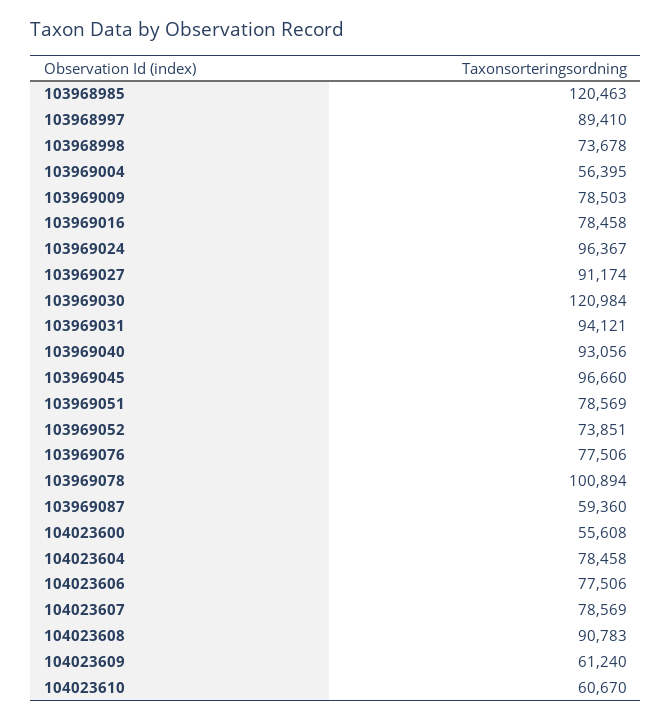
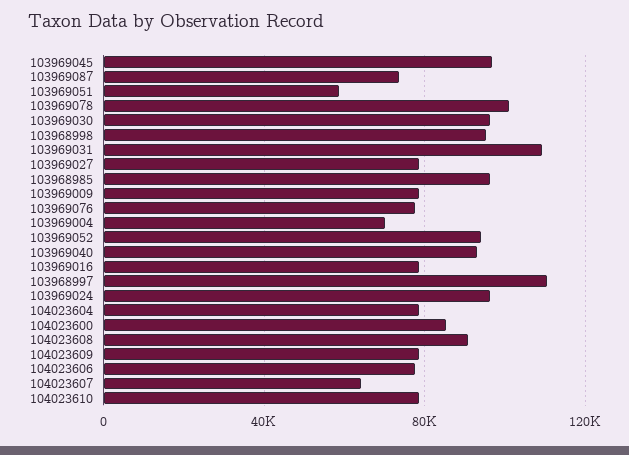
  {
-   "103968985": 120463,
+   "103968985": 95000,
-   "103968997": 89410,
+   "103968997": 110000,
-   "103968998": 73678,
+   "103968998": 95000,
-   "103969004": 56395,
+   "103969004": 70000,
    "103969009": 78503,
    "103969016": 78458,
    "103969024": 96367,
-   "103969027": 91174,
+   "103969027": 80000,
-   "103969030": 120984,
+   "103969030": 95000,
-   "103969031": 94121,
+   "103969031": 110000,
    "103969040": 93056,
    "103969045": 96660,
-   "103969051": 78569,
+   "103969051": 60000,
-   "103969052": 73851,
+   "103969052": 95000,
    "103969076": 77506,
    "103969078": 100894,
-   "103969087": 59360,
+   "103969087": 75000,
-   "104023600": 55608,
+   "104023600": 85000,
    "104023604": 78458,
    "104023606": 77506,
-   "104023607": 78569,
+   "104023607": 65000,
    "104023608": 90783,
-   "104023609": 61240,
+   "104023609": 80000,
-   "104023610": 60670
+   "104023610": 80000
  }

